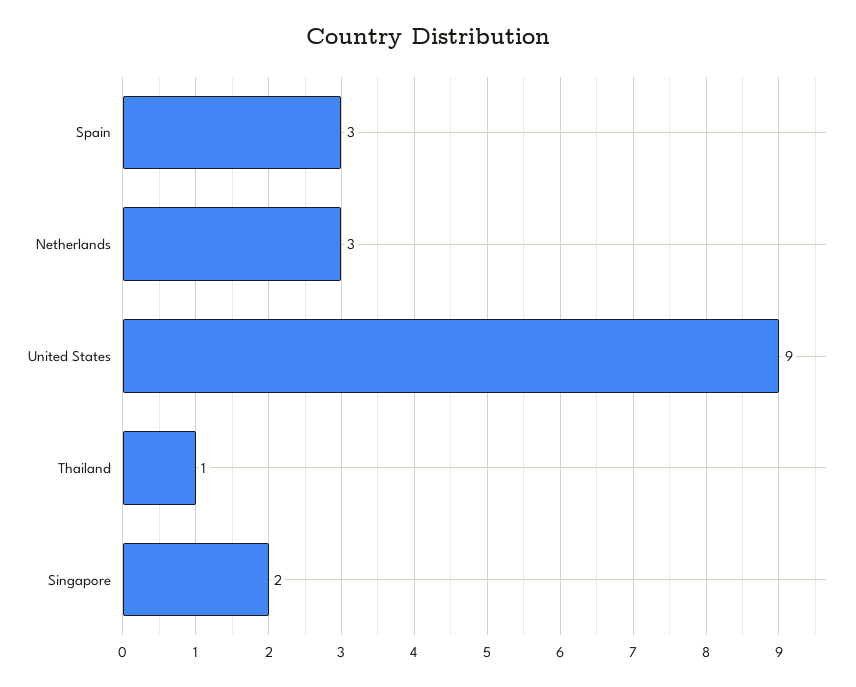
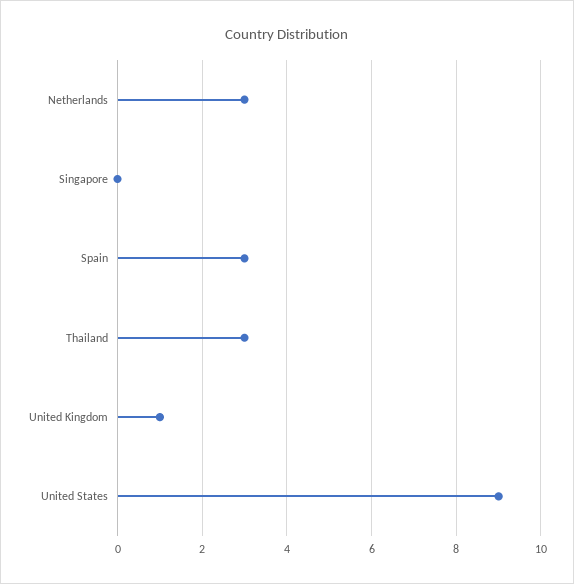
  {
    "Spain": 3,
    "Netherlands": 3,
    "United States": 9,
-   "Thailand": 1,
+   "Thailand": 3,
-   "Singapore": 2
+   "Singapore": 0,
+   "United Kingdom": 1
  }

